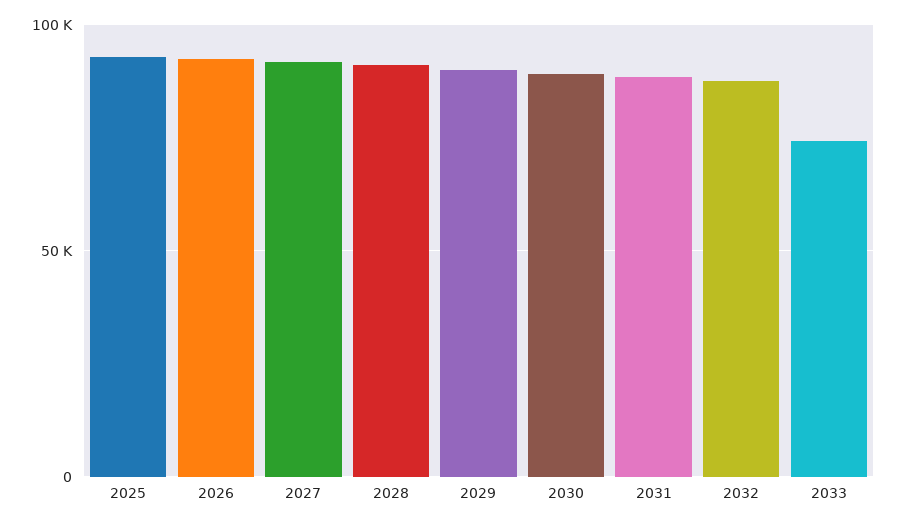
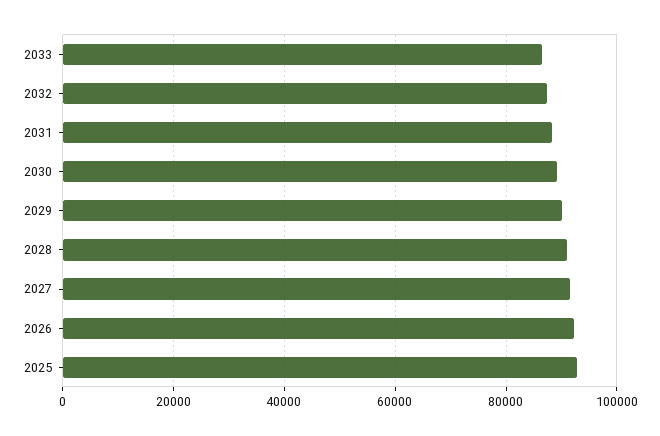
  {
    "2025": 92000,
    "2026": 92000,
    "2027": 92000,
    "2028": 90000,
    "2029": 90000,
    "2030": 90000,
    "2031": 88000,
    "2032": 88000,
-   "2033": 75000
+   "2033": 86000
  }

